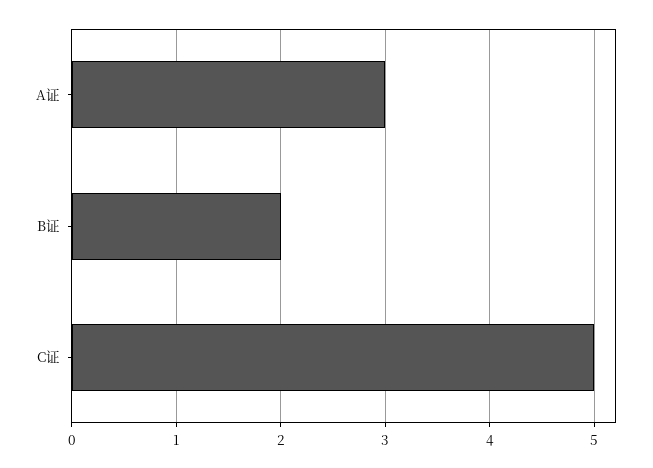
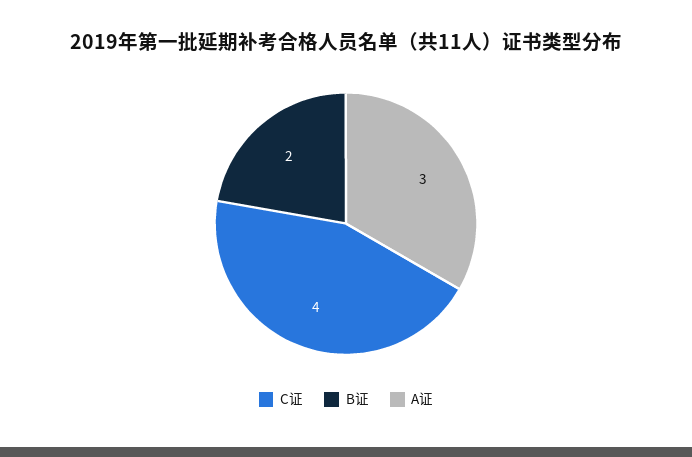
  {
    "A证": 3,
    "B证": 2,
-   "C证": 5
+   "C证": 4
  }

